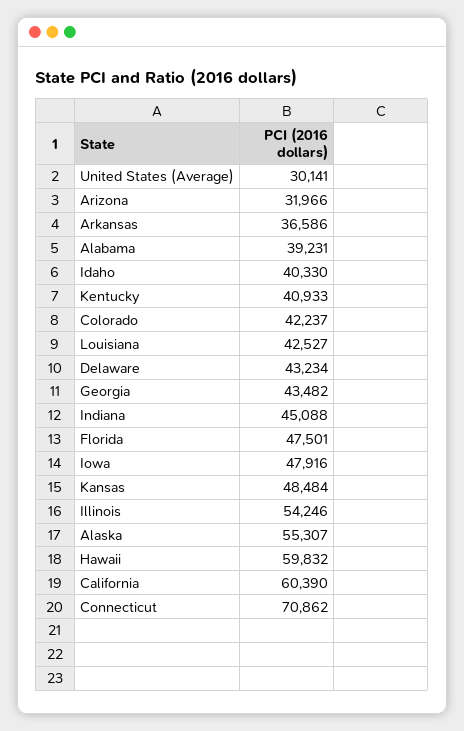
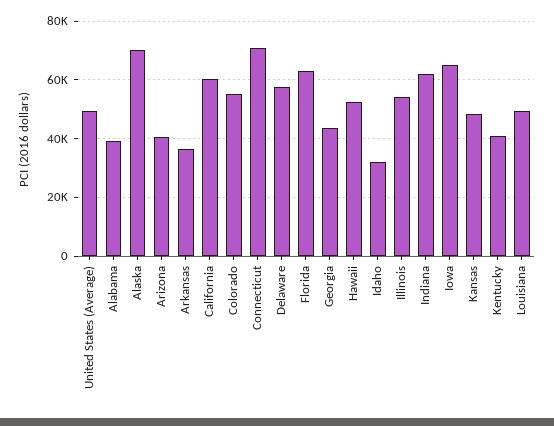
  {
-   "United States (Average)": 30141,
+   "United States (Average)": 50000,
-   "Arizona": 31966,
+   "Arizona": 40000,
    "Arkansas": 36586,
    "Alabama": 39231,
-   "Idaho": 40330,
+   "Idaho": 32500,
    "Kentucky": 40933,
-   "Colorado": 42237,
+   "Colorado": 55000,
-   "Louisiana": 42527,
+   "Louisiana": 50000,
-   "Delaware": 43234,
+   "Delaware": 57500,
    "Georgia": 43482,
-   "Indiana": 45088,
+   "Indiana": 62500,
-   "Florida": 47501,
+   "Florida": 62500,
-   "Iowa": 47916,
+   "Iowa": 65000,
    "Kansas": 48484,
    "Illinois": 54246,
-   "Alaska": 55307,
+   "Alaska": 70000,
-   "Hawaii": 59832,
+   "Hawaii": 52500,
    "California": 60390,
    "Connecticut": 70862
  }

